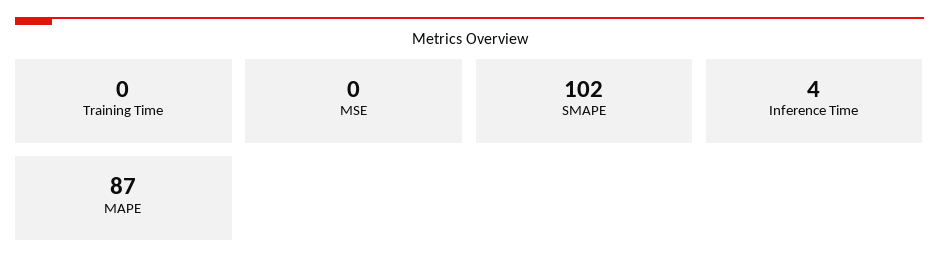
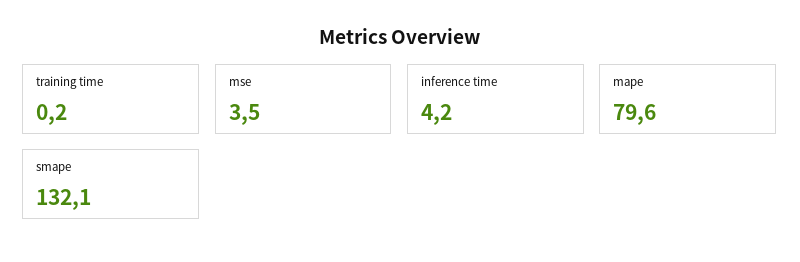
  {
    "Training Time": 0.2,
-   "MSE": 0,
+   "MSE": 3.5,
-   "SMAPE": 102,
+   "SMAPE": 132.1,
    "Inference Time": 4.2,
-   "MAPE": 87
+   "MAPE": 79.6
  }

